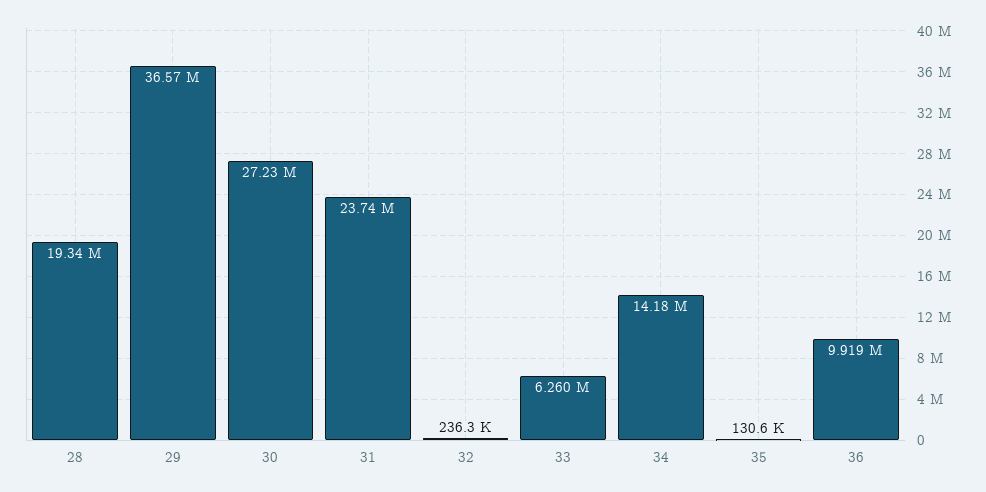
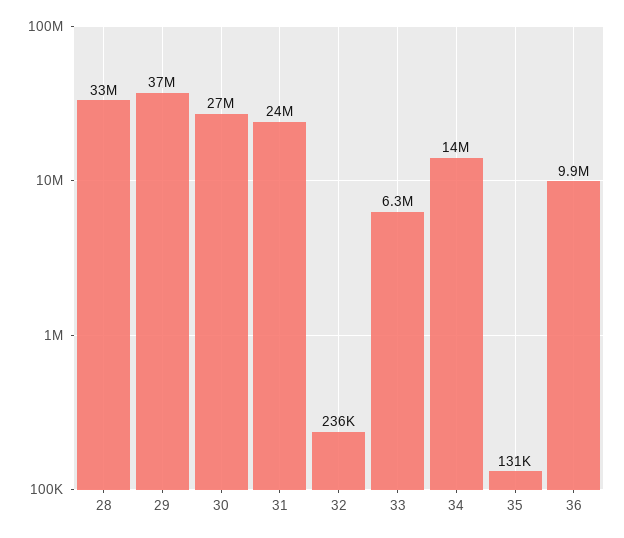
  {
-   "28": 19340000,
+   "28": 33000000,
    "29": 36570000,
    "30": 27230000,
    "31": 23740000,
    "32": 236300,
    "33": 6260000,
    "34": 14180000,
    "35": 130600,
    "36": 9919000
  }

